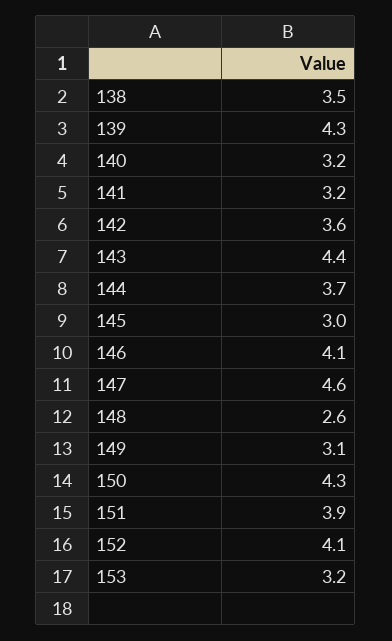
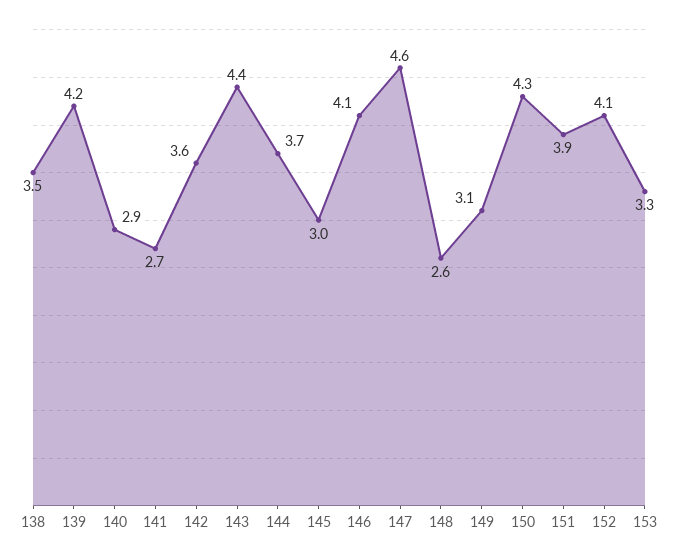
  {
    "138": 3.5,
-   "139": 4.3,
+   "139": 4.2,
-   "140": 3.2,
+   "140": 2.9,
-   "141": 3.2,
+   "141": 2.7,
    "142": 3.6,
    "143": 4.4,
    "144": 3.7,
    "145": 3,
    "146": 4.1,
    "147": 4.6,
    "148": 2.6,
    "149": 3.1,
    "150": 4.3,
    "151": 3.9,
    "152": 4.1,
-   "153": 3.2
+   "153": 3.3
  }

